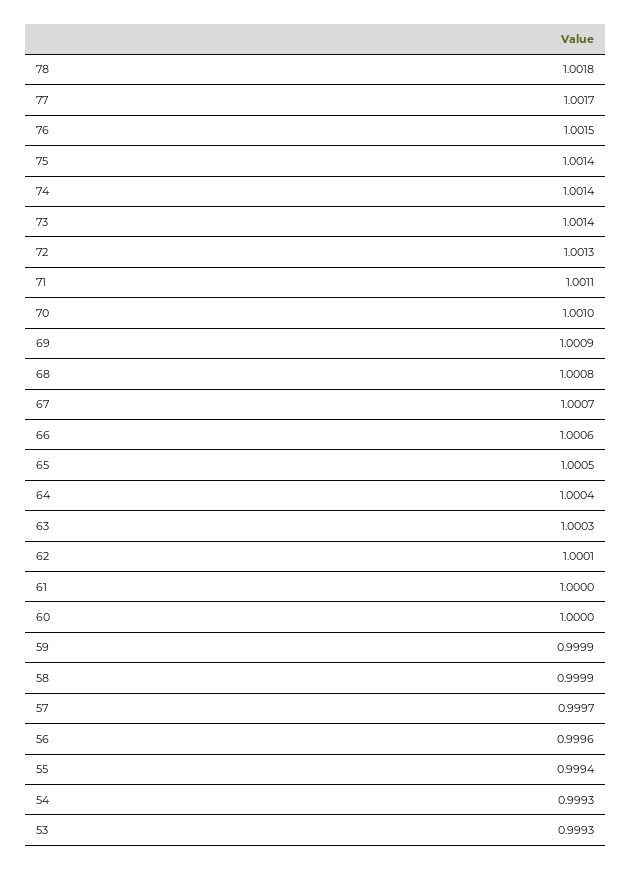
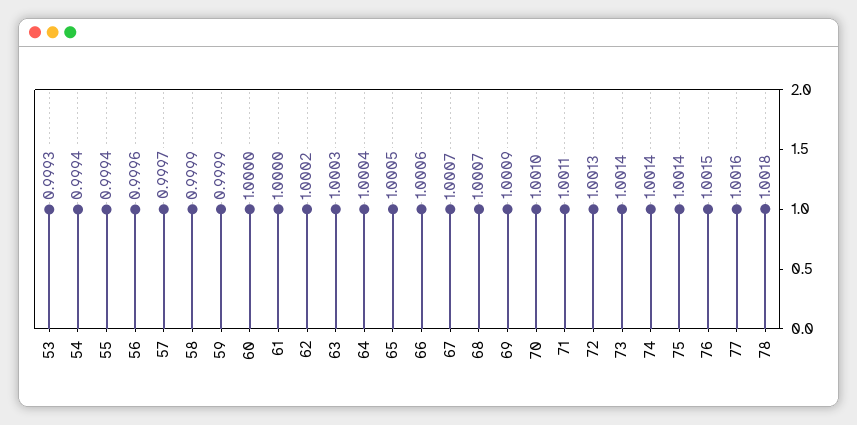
  {
    "78": 1.0018,
-   "77": 1.0017,
+   "77": 1.0016,
    "76": 1.0015,
    "75": 1.0014,
    "74": 1.0014,
    "73": 1.0014,
    "72": 1.0013,
    "71": 1.0011,
    "70": 1.001,
    "69": 1.0009,
-   "68": 1.0008,
+   "68": 1.0007,
    "67": 1.0007,
    "66": 1.0006,
    "65": 1.0005,
    "64": 1.0004,
    "63": 1.0003,
-   "62": 1.0001,
+   "62": 1.0002,
    "61": 1,
    "60": 1,
    "59": 0.9999,
    "58": 0.9999,
    "57": 0.9997,
    "56": 0.9996,
    "55": 0.9994,
-   "54": 0.9993,
+   "54": 0.9994,
    "53": 0.9993
  }

